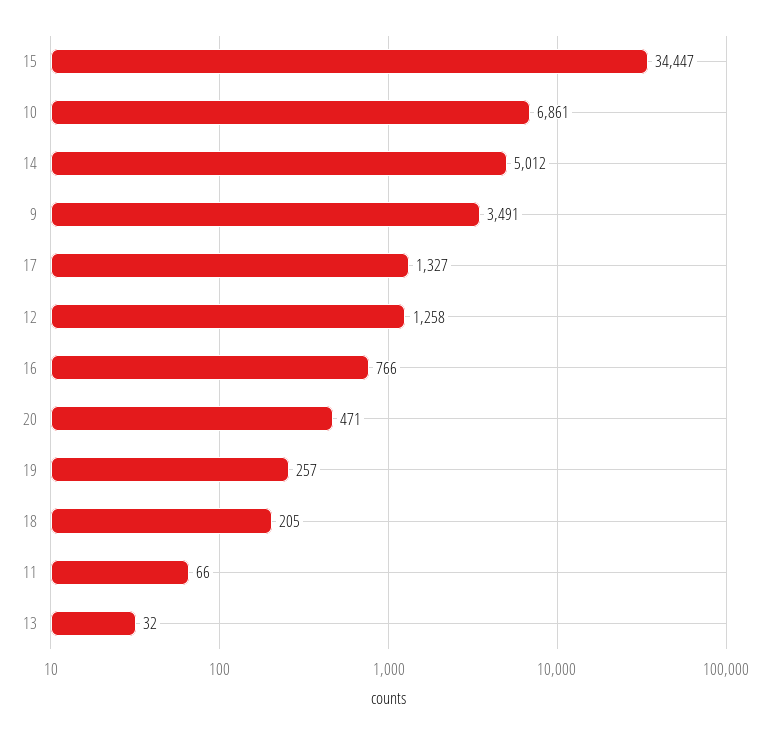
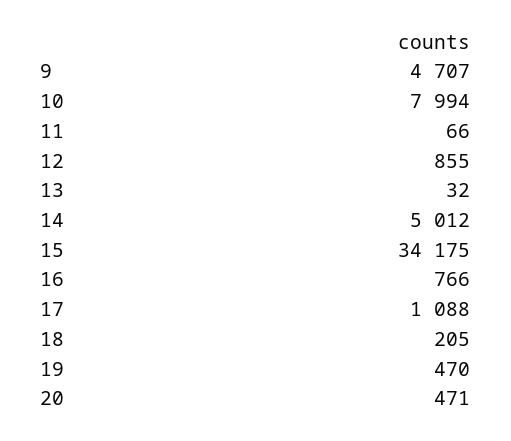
  {
-   "15": 34447,
+   "15": 34175,
-   "10": 6861,
+   "10": 7994,
    "14": 5012,
-   "9": 3491,
+   "9": 4707,
-   "17": 1327,
+   "17": 1088,
-   "12": 1258,
+   "12": 855,
    "16": 766,
    "20": 471,
-   "19": 257,
+   "19": 470,
    "18": 205,
    "11": 66,
    "13": 32
  }

